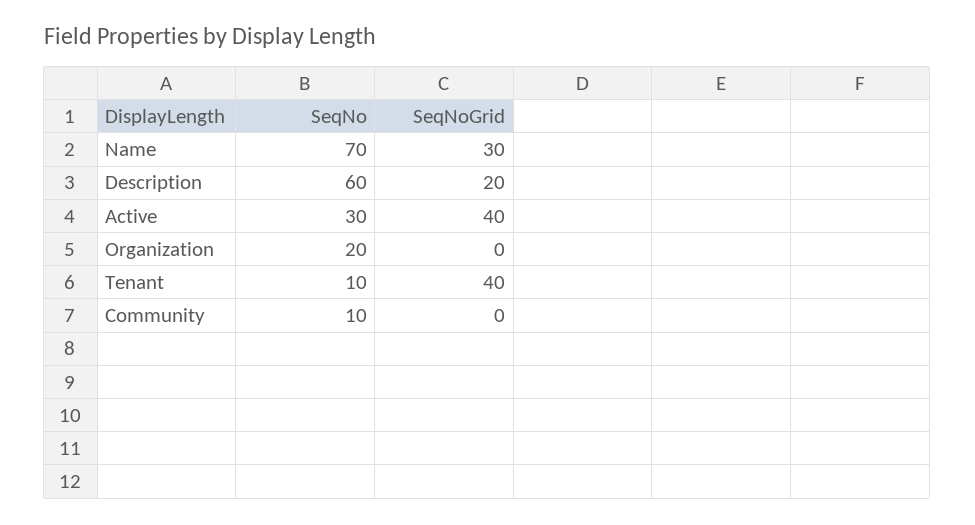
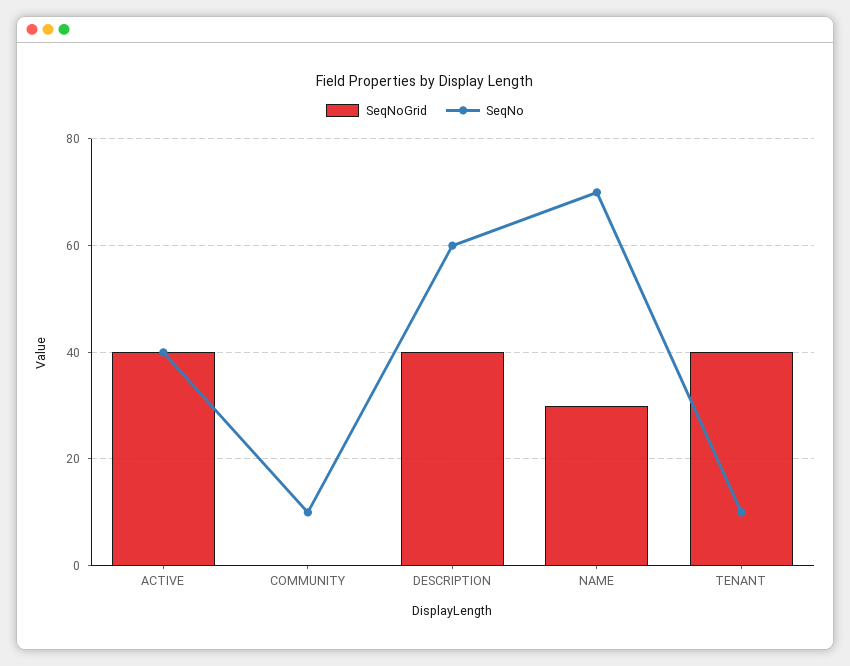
  {
    "SeqNo": {
      "Name": 70,
      "Description": 60,
-     "Active": 30,
+     "Active": 40,
-     "Organization": 20,
      "Tenant": 10,
      "Community": 10
    },
    "SeqNoGrid": {
      "Name": 30,
-     "Description": 20,
+     "Description": 40,
      "Active": 40,
-     "Organization": 0,
      "Tenant": 40,
      "Community": 0
    }
  }

